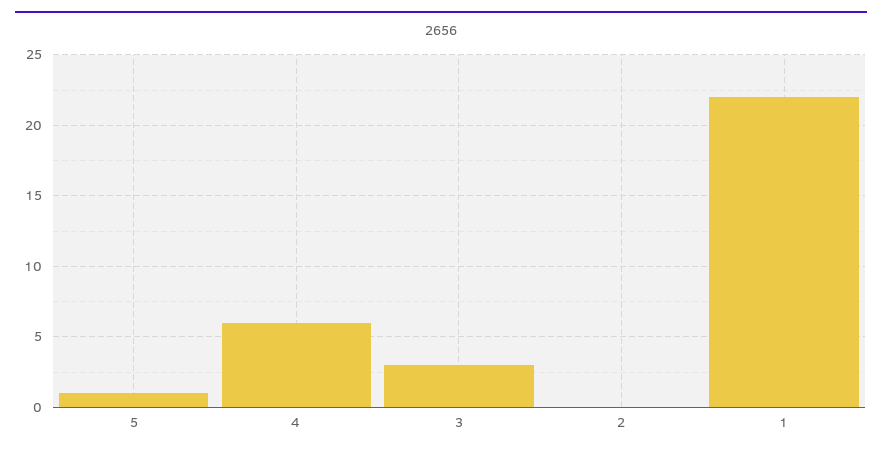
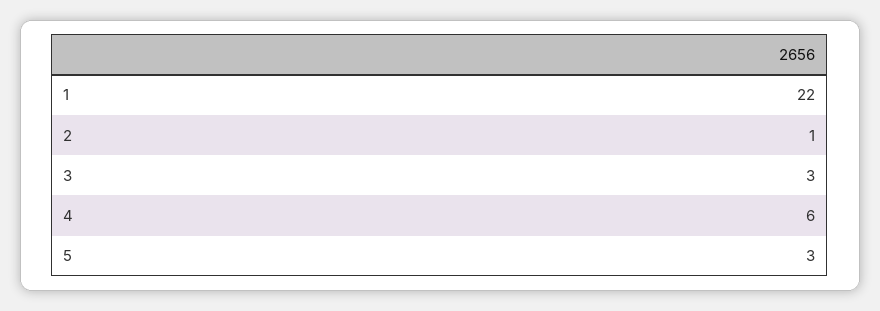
  {
-   "5": 1,
+   "5": 3,
    "4": 6,
    "3": 3,
-   "2": 0,
+   "2": 1,
    "1": 22
  }

